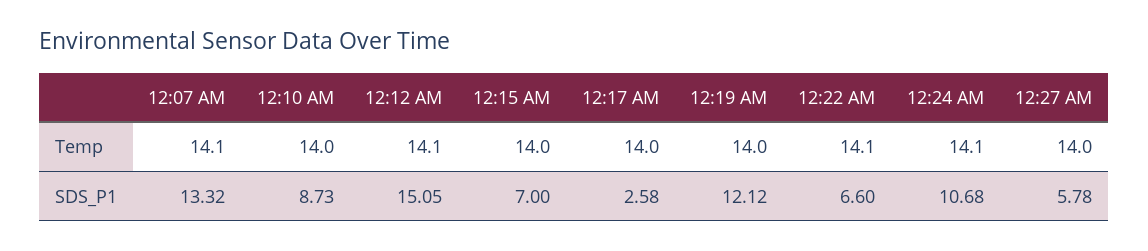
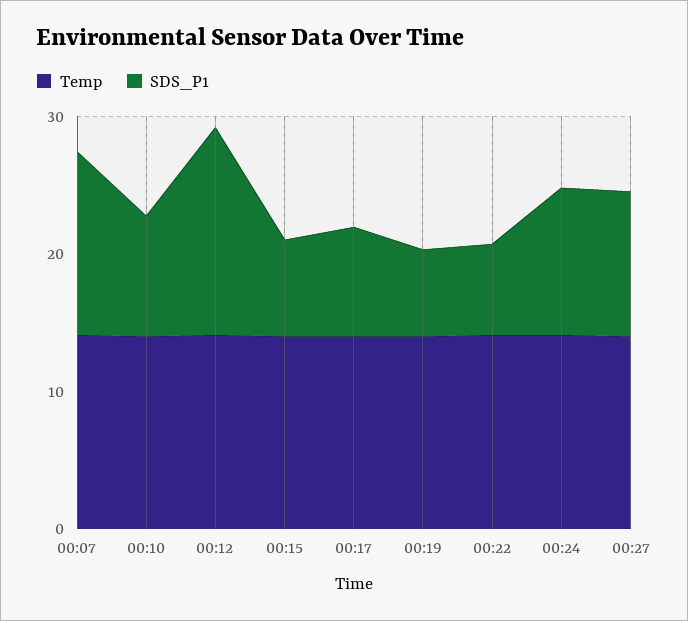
  {
    "Temp": {
      "12:07 AM": 14.1,
      "12:10 AM": 14,
      "12:12 AM": 14.1,
      "12:15 AM": 14,
      "12:17 AM": 14,
      "12:19 AM": 14,
      "12:22 AM": 14.1,
      "12:24 AM": 14.1,
      "12:27 AM": 14
    },
    "SDS_P1": {
      "12:07 AM": 13.32,
      "12:10 AM": 8.73,
      "12:12 AM": 15.05,
      "12:15 AM": 7,
-     "12:17 AM": 2.58,
+     "12:17 AM": 8,
-     "12:19 AM": 12.12,
+     "12:19 AM": 6,
      "12:22 AM": 6.6,
      "12:24 AM": 10.68,
-     "12:27 AM": 5.78
+     "12:27 AM": 10
    }
  }

